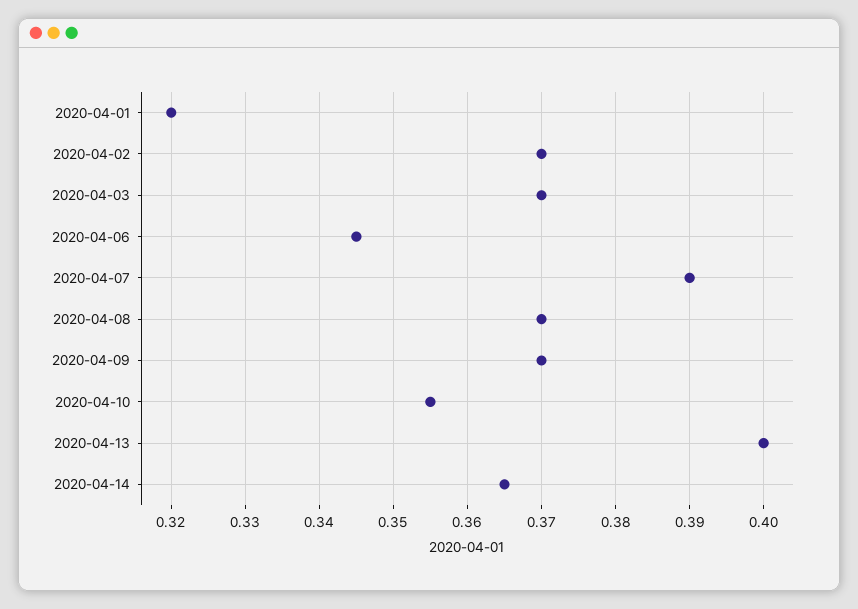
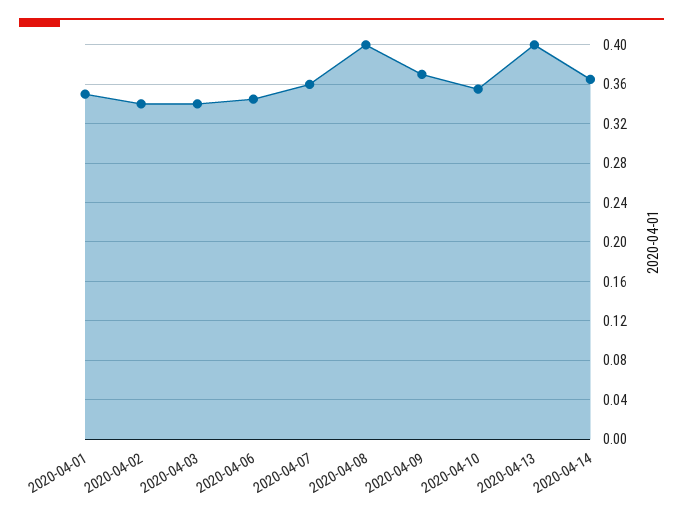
  {
-   "2020-04-01": 0.32,
+   "2020-04-01": 0.35,
-   "2020-04-02": 0.37,
+   "2020-04-02": 0.34,
-   "2020-04-03": 0.37,
+   "2020-04-03": 0.34,
    "2020-04-06": 0.345,
-   "2020-04-07": 0.39,
+   "2020-04-07": 0.36,
-   "2020-04-08": 0.37,
+   "2020-04-08": 0.4,
    "2020-04-09": 0.37,
    "2020-04-10": 0.355,
    "2020-04-13": 0.4,
    "2020-04-14": 0.365
  }

